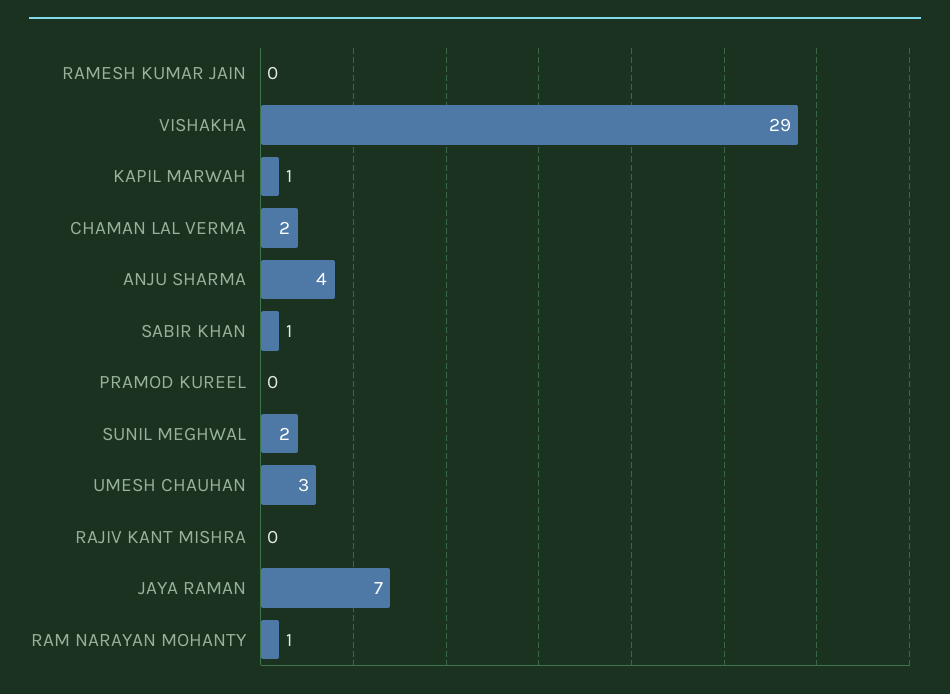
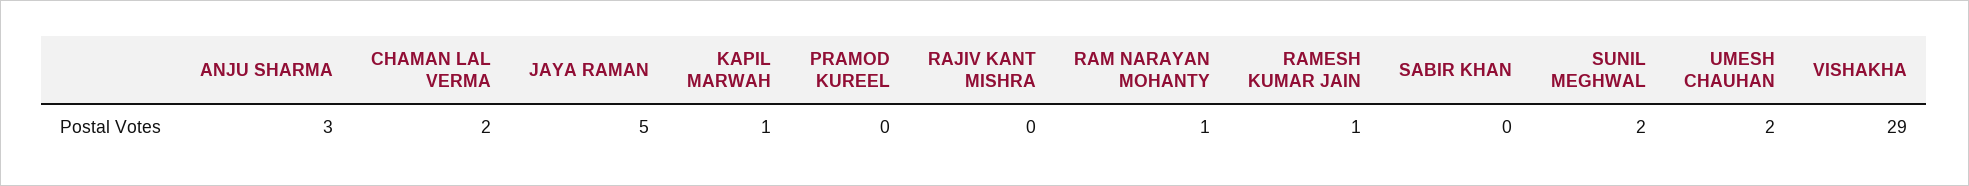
  {
-   "RAMESH KUMAR JAIN": 0,
+   "RAMESH KUMAR JAIN": 1,
    "VISHAKHA": 29,
    "KAPIL MARWAH": 1,
    "CHAMAN LAL VERMA": 2,
-   "ANJU SHARMA": 4,
+   "ANJU SHARMA": 3,
-   "SABIR KHAN": 1,
+   "SABIR KHAN": 0,
    "PRAMOD KUREEL": 0,
    "SUNIL MEGHWAL": 2,
-   "UMESH CHAUHAN": 3,
+   "UMESH CHAUHAN": 2,
    "RAJIV KANT MISHRA": 0,
-   "JAYA RAMAN": 7,
+   "JAYA RAMAN": 5,
    "RAM NARAYAN MOHANTY": 1
  }

